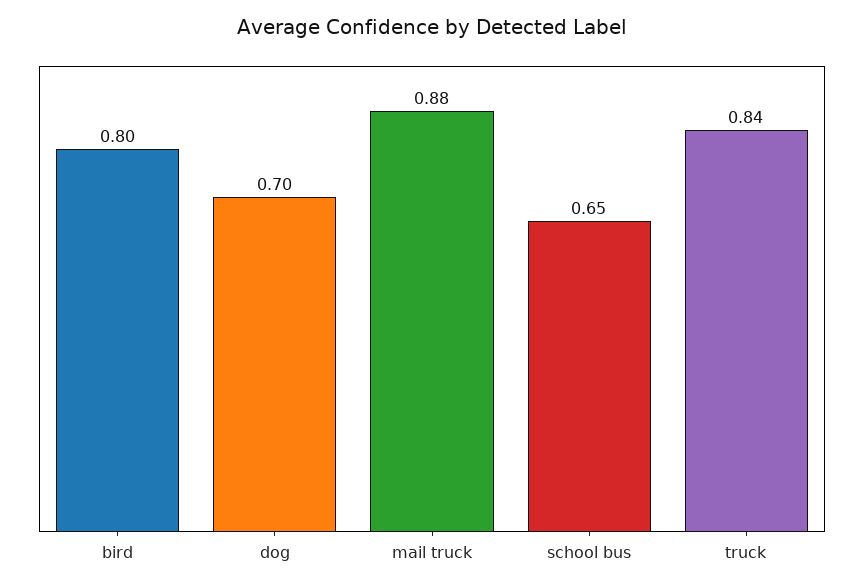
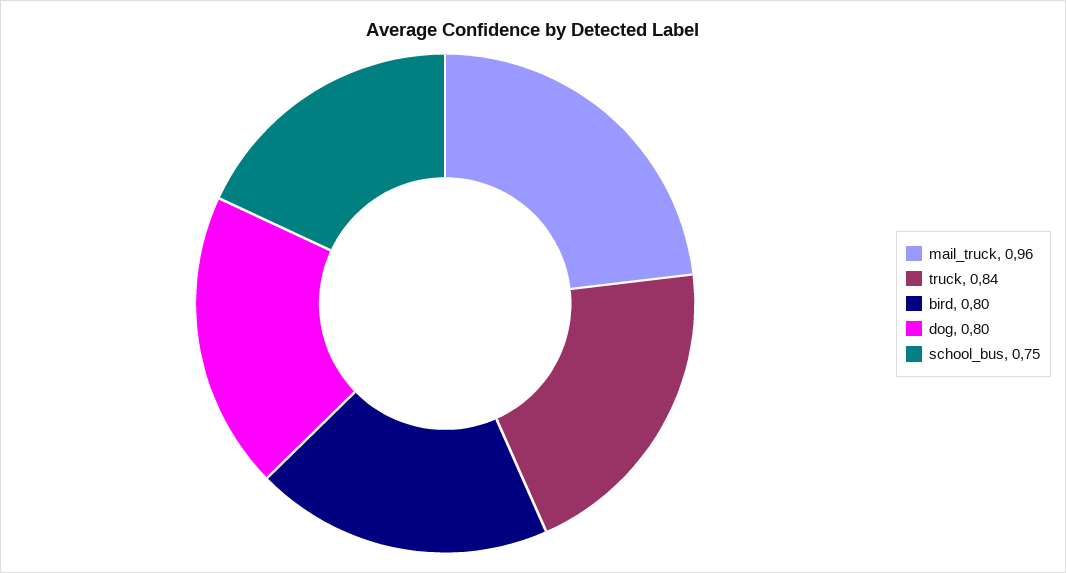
  {
    "bird": 0.8,
-   "dog": 0.7,
+   "dog": 0.8,
-   "mail truck": 0.88,
+   "mail truck": 0.96,
-   "school bus": 0.65,
+   "school bus": 0.75,
    "truck": 0.84
  }

